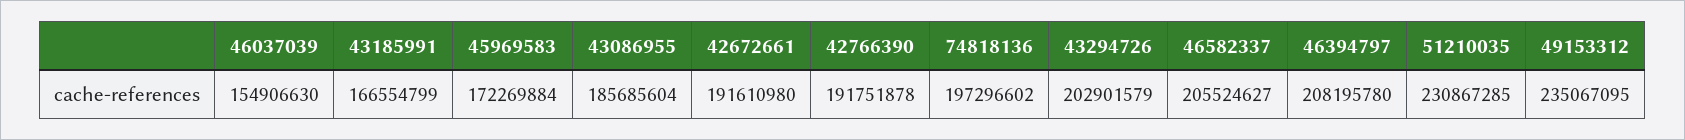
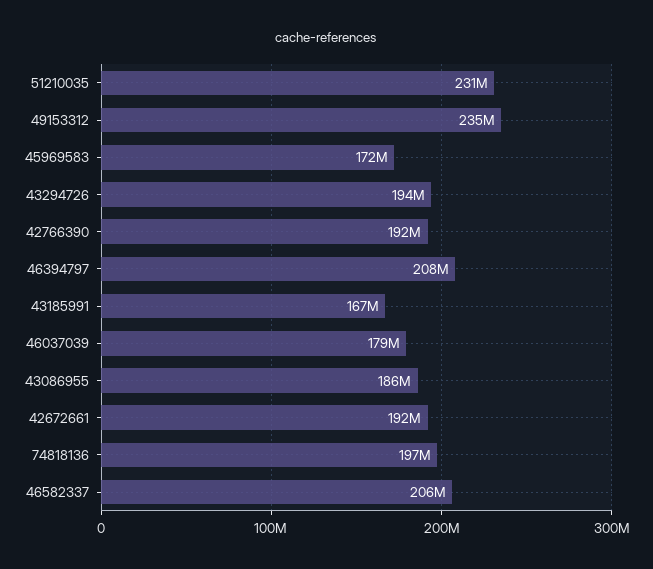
  {
-   "46037039": 154906630,
+   "46037039": 179000000,
    "43185991": 166554799,
    "45969583": 172269884,
    "43086955": 185685604,
    "42672661": 191610980,
    "42766390": 191751878,
    "74818136": 197296602,
-   "43294726": 202901579,
+   "43294726": 194000000,
    "46582337": 205524627,
    "46394797": 208195780,
    "51210035": 230867285,
    "49153312": 235067095
  }

